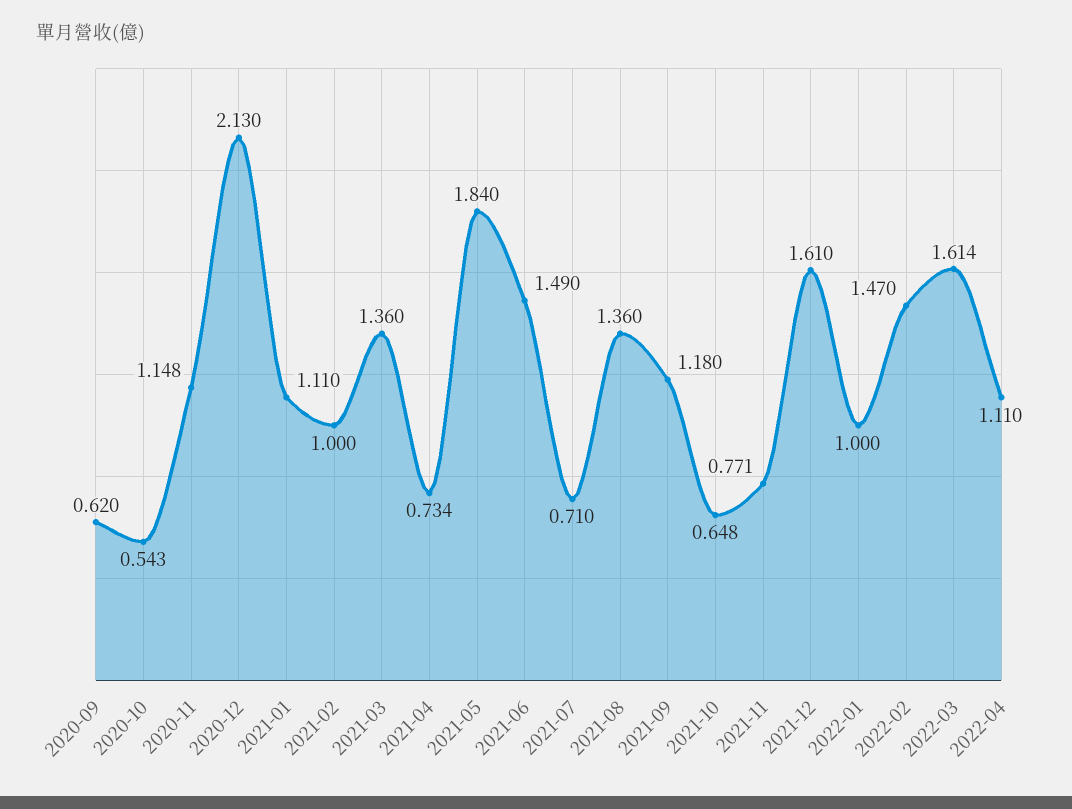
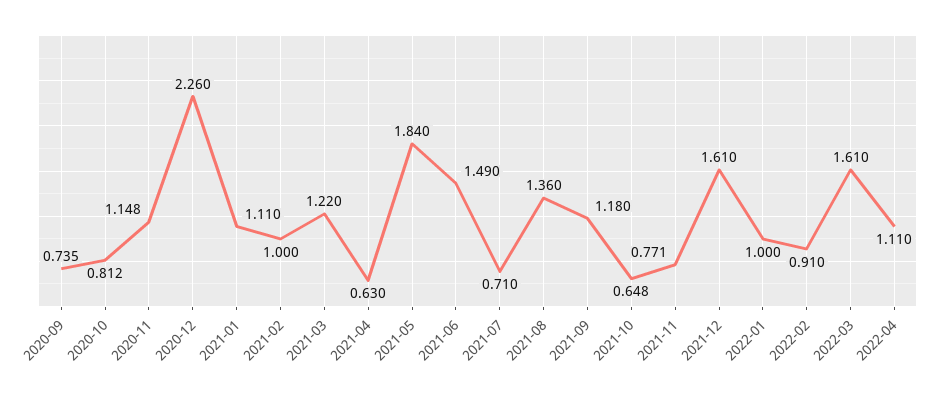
  {
-   "2020-09": 0.62,
+   "2020-09": 0.735,
-   "2020-10": 0.543,
+   "2020-10": 0.812,
    "2020-11": 1.148,
-   "2020-12": 2.13,
+   "2020-12": 2.26,
    "2021-01": 1.11,
    "2021-02": 1,
-   "2021-03": 1.36,
+   "2021-03": 1.22,
-   "2021-04": 0.734,
+   "2021-04": 0.63,
    "2021-05": 1.84,
    "2021-06": 1.49,
    "2021-07": 0.71,
    "2021-08": 1.36,
    "2021-09": 1.18,
    "2021-10": 0.648,
    "2021-11": 0.771,
    "2021-12": 1.61,
    "2022-01": 1,
-   "2022-02": 1.47,
+   "2022-02": 0.91,
-   "2022-03": 1.614,
+   "2022-03": 1.61,
    "2022-04": 1.11
  }

